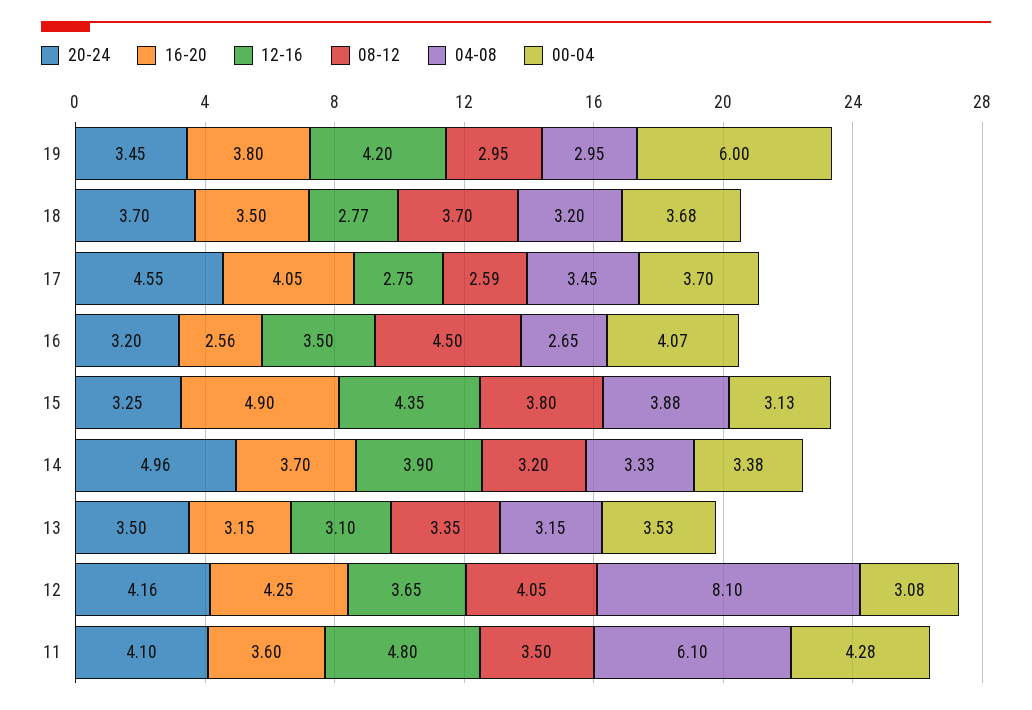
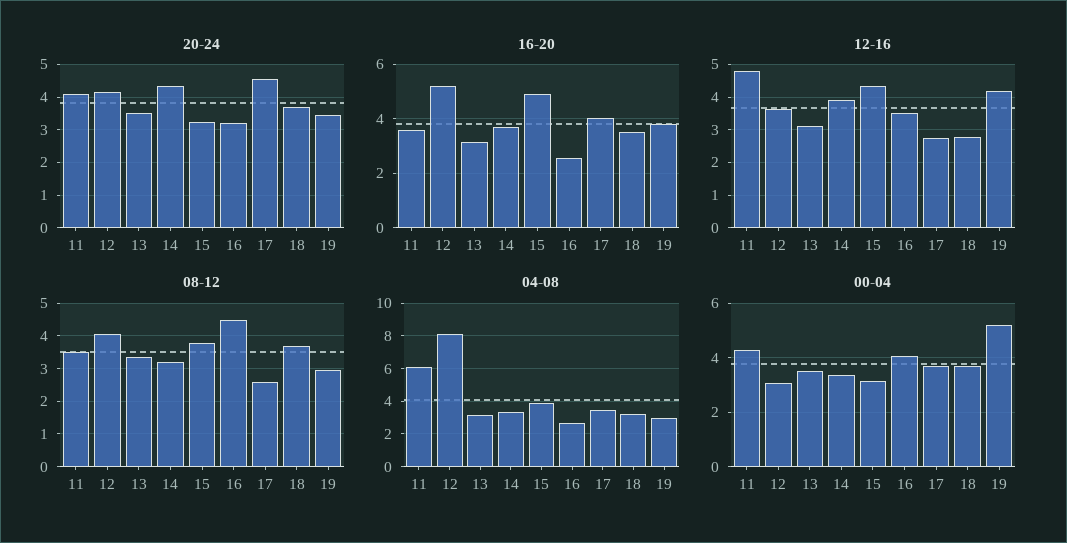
  {
    "20-24": {
      "19": 3.45,
      "18": 3.7,
      "17": 4.55,
      "16": 3.2,
      "15": 3.25,
-     "14": 4.96,
+     "14": 4.4,
      "13": 3.5,
      "12": 4.16,
      "11": 4.1
    },
    "16-20": {
      "19": 3.8,
      "18": 3.5,
      "17": 4.05,
      "16": 2.56,
      "15": 4.9,
      "14": 3.7,
      "13": 3.15,
-     "12": 4.25,
+     "12": 5.25,
      "11": 3.6
    },
    "12-16": {
      "19": 4.2,
      "18": 2.77,
      "17": 2.75,
      "16": 3.5,
      "15": 4.35,
      "14": 3.9,
      "13": 3.1,
      "12": 3.65,
      "11": 4.8
    },
    "08-12": {
      "19": 2.95,
      "18": 3.7,
      "17": 2.59,
      "16": 4.5,
      "15": 3.8,
      "14": 3.2,
      "13": 3.35,
      "12": 4.05,
      "11": 3.5
    },
    "04-08": {
      "19": 2.95,
      "18": 3.2,
      "17": 3.45,
      "16": 2.65,
      "15": 3.88,
      "14": 3.33,
      "13": 3.15,
      "12": 8.1,
      "11": 6.1
    },
    "00-04": {
-     "19": 6,
+     "19": 5.25,
      "18": 3.68,
      "17": 3.7,
      "16": 4.07,
      "15": 3.13,
      "14": 3.38,
      "13": 3.53,
      "12": 3.08,
      "11": 4.28
    }
  }

